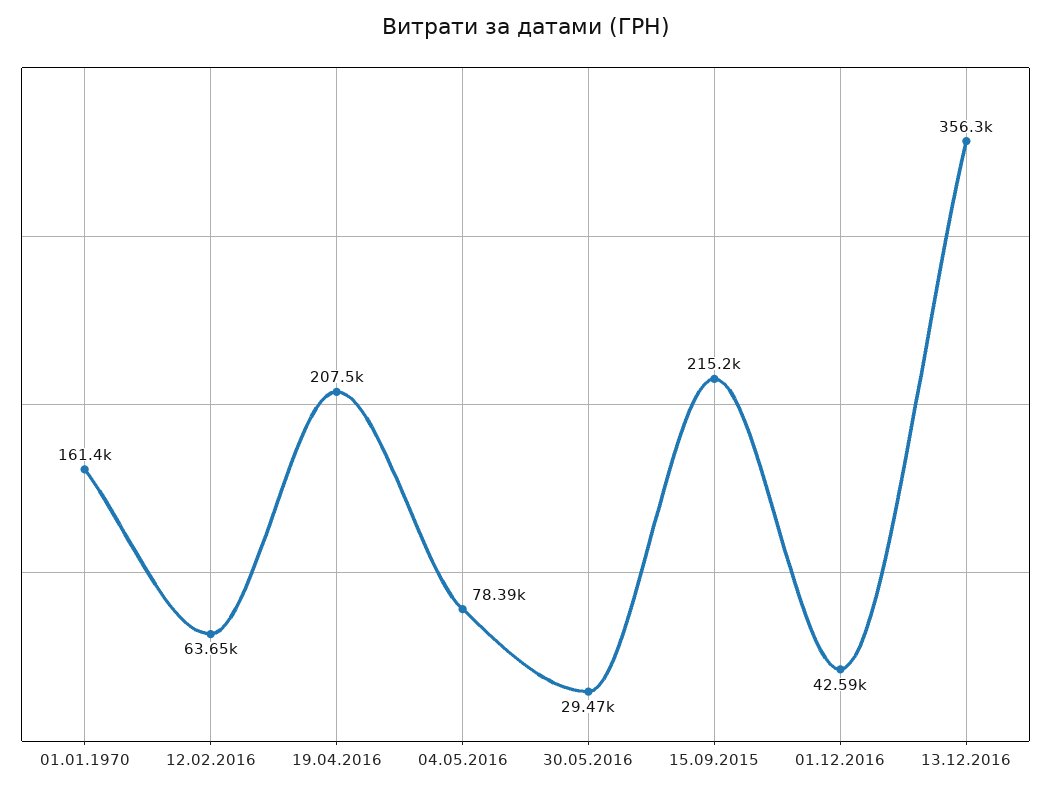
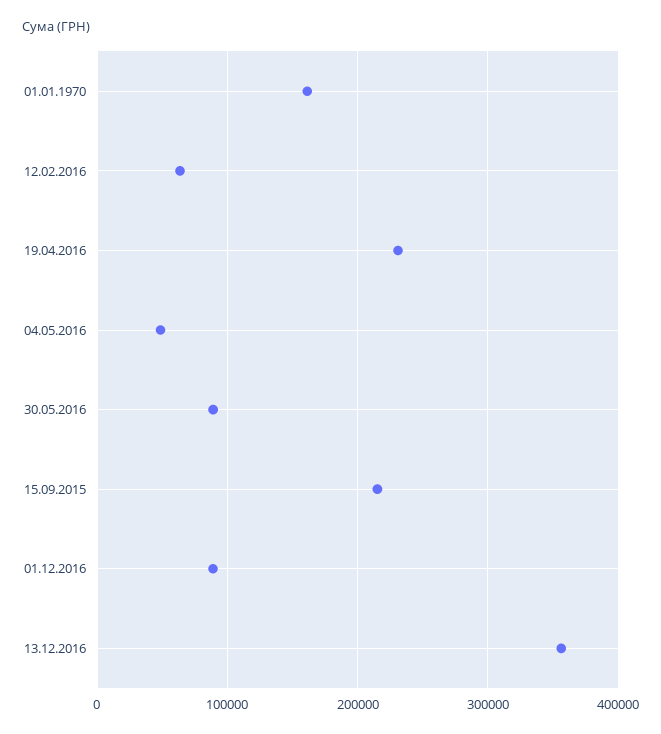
  {
    "01.01.1970": 161400,
    "12.02.2016": 63650,
-   "19.04.2016": 207500,
+   "19.04.2016": 230000,
-   "04.05.2016": 78390,
+   "04.05.2016": 50000,
-   "30.05.2016": 29470,
+   "30.05.2016": 90000,
    "15.09.2015": 215200,
-   "01.12.2016": 42590,
+   "01.12.2016": 90000,
    "13.12.2016": 356300
  }

